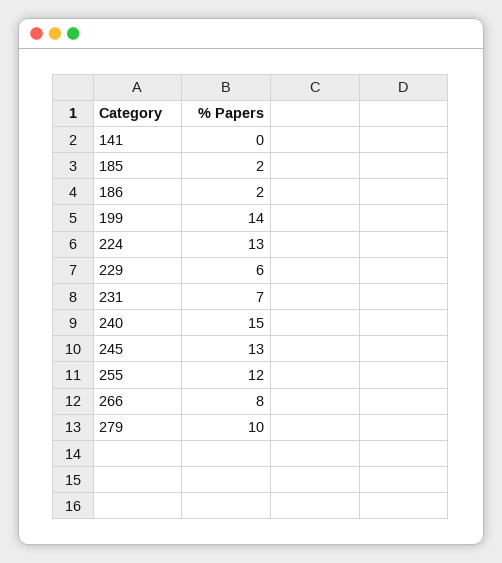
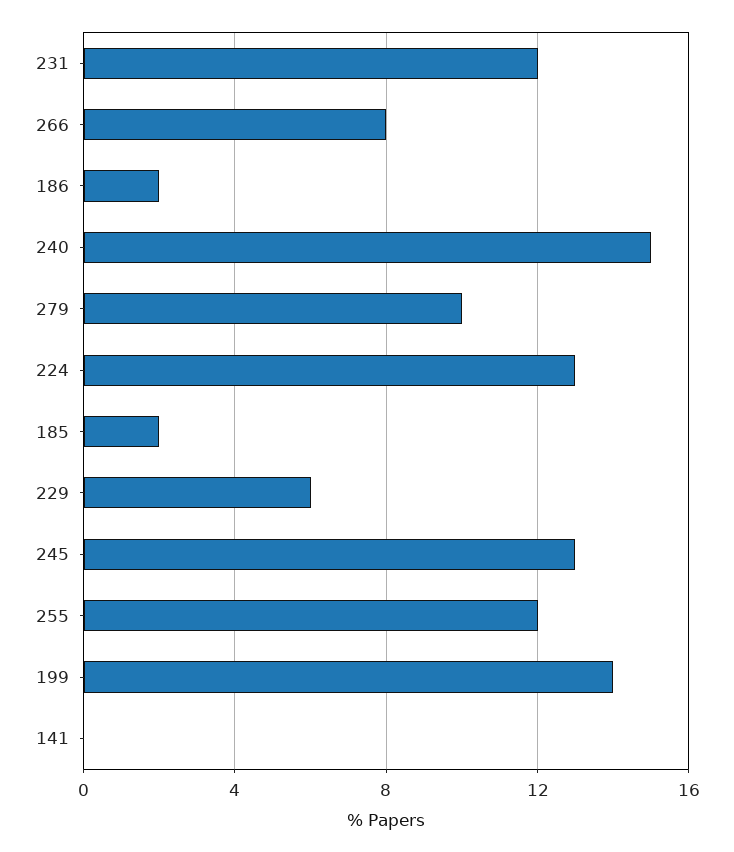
  {
    "141": 0,
    "185": 2,
    "186": 2,
    "199": 14,
    "224": 13,
    "229": 6,
-   "231": 7,
+   "231": 12,
    "240": 15,
    "245": 13,
    "255": 12,
    "266": 8,
    "279": 10
  }

